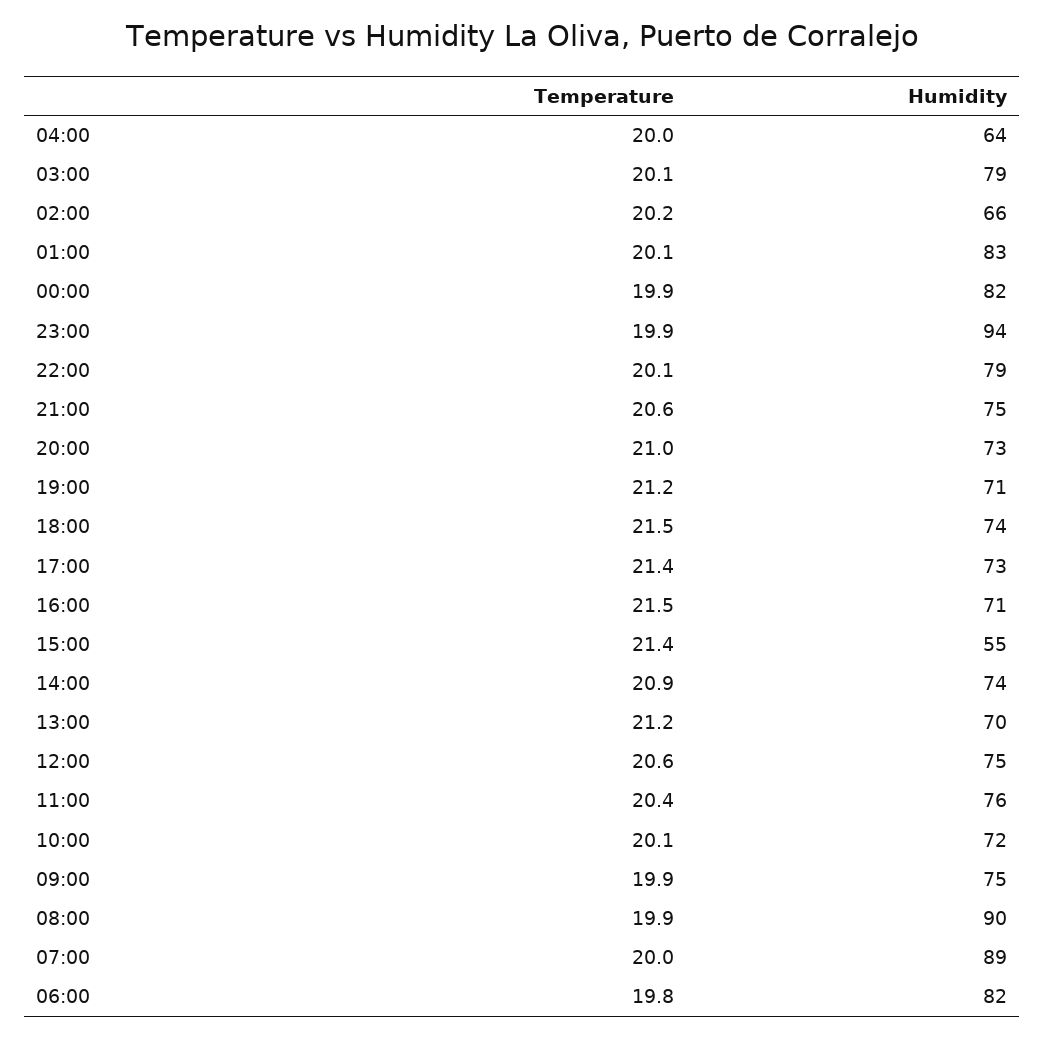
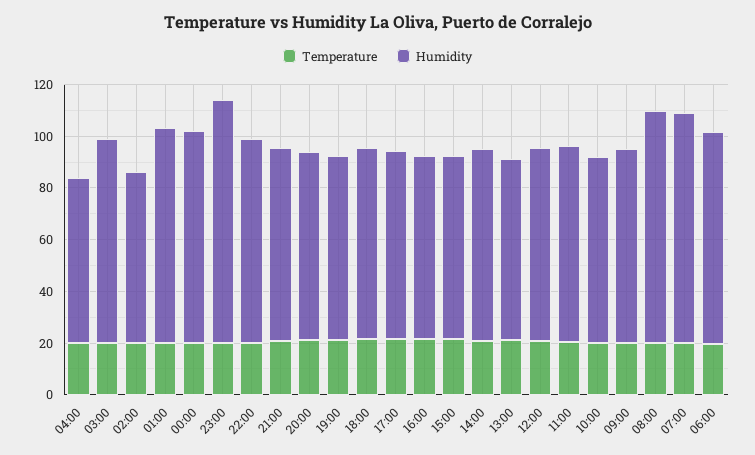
  {
    "Temperature": {
      "04:00": 20,
      "03:00": 20.1,
      "02:00": 20.2,
      "01:00": 20.1,
      "00:00": 19.9,
      "23:00": 19.9,
      "22:00": 20.1,
      "21:00": 20.6,
      "20:00": 21,
      "19:00": 21.2,
      "18:00": 21.5,
      "17:00": 21.4,
      "16:00": 21.5,
      "15:00": 21.4,
      "14:00": 20.9,
      "13:00": 21.2,
      "12:00": 20.6,
      "11:00": 20.4,
      "10:00": 20.1,
      "09:00": 19.9,
      "08:00": 19.9,
      "07:00": 20,
      "06:00": 19.8
    },
    "Humidity": {
      "04:00": 64,
      "03:00": 79,
      "02:00": 66,
      "01:00": 83,
      "00:00": 82,
      "23:00": 94,
      "22:00": 79,
      "21:00": 75,
      "20:00": 73,
      "19:00": 71,
      "18:00": 74,
      "17:00": 73,
      "16:00": 71,
-     "15:00": 55,
+     "15:00": 70,
      "14:00": 74,
      "13:00": 70,
      "12:00": 75,
      "11:00": 76,
      "10:00": 72,
      "09:00": 75,
      "08:00": 90,
      "07:00": 89,
      "06:00": 82
    }
  }

